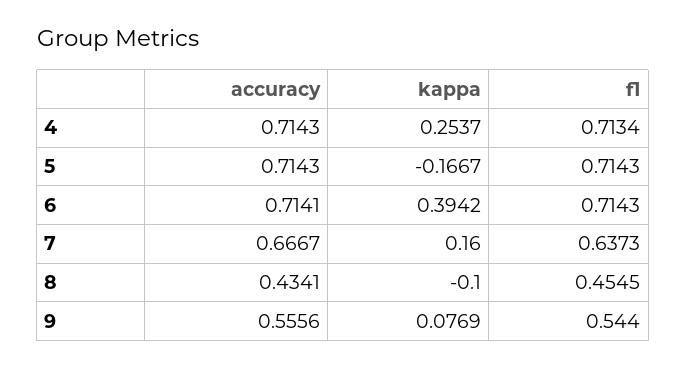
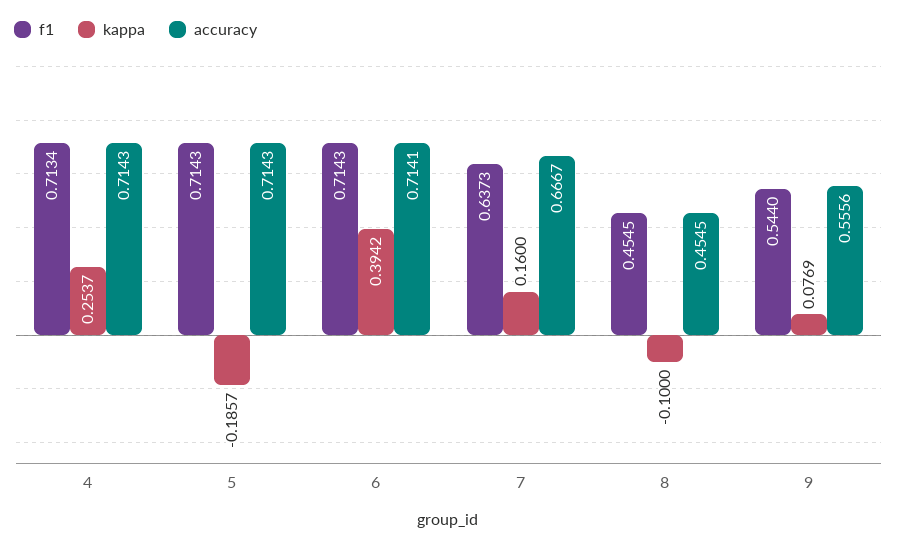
  {
    "accuracy": {
      "4": 0.7143,
      "5": 0.7143,
      "6": 0.7141,
      "7": 0.6667,
-     "8": 0.4341,
+     "8": 0.4545,
      "9": 0.5556
    },
    "kappa": {
      "4": 0.2537,
-     "5": -0.1667,
+     "5": -0.1857,
      "6": 0.3942,
      "7": 0.16,
      "8": -0.1,
      "9": 0.0769
    },
    "f1": {
      "4": 0.7134,
      "5": 0.7143,
      "6": 0.7143,
      "7": 0.6373,
      "8": 0.4545,
      "9": 0.544
    }
  }

